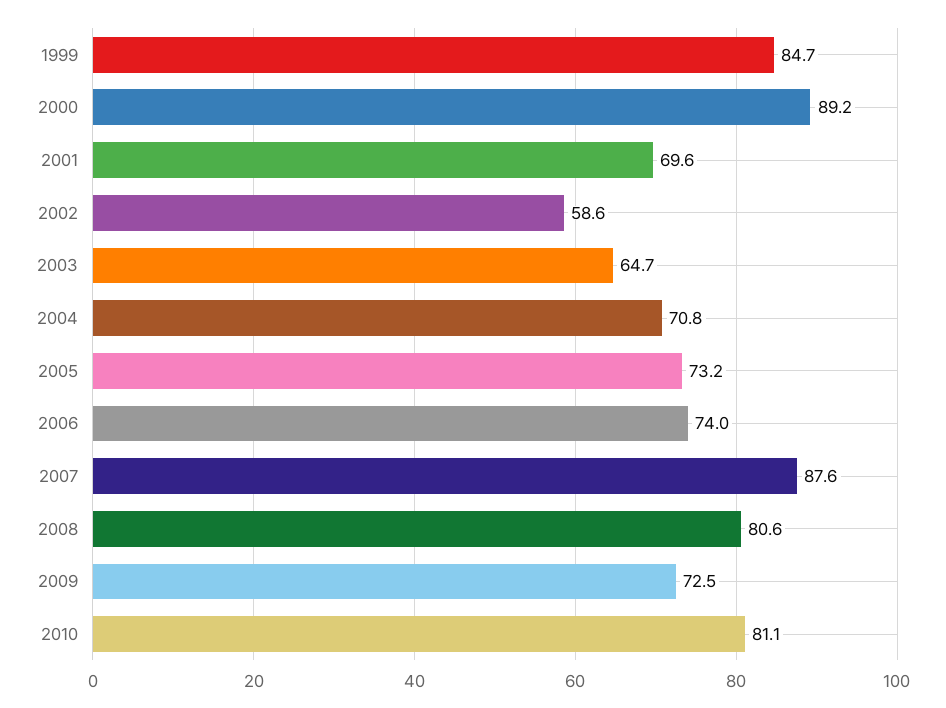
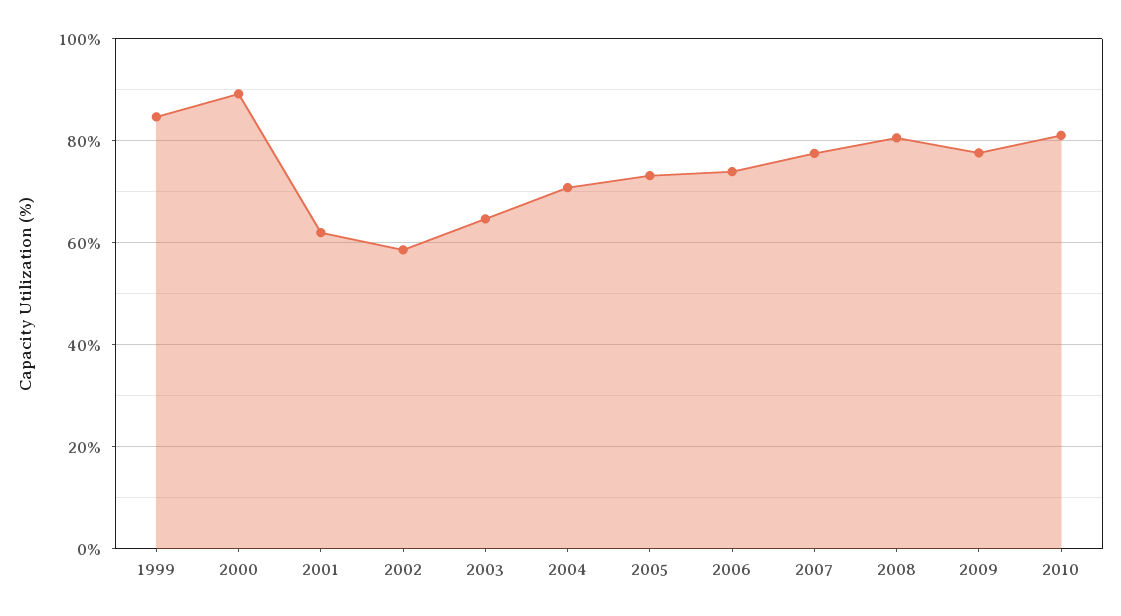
  {
    "1999": 84.7,
    "2000": 89.2,
-   "2001": 69.6,
+   "2001": 62,
    "2002": 58.6,
    "2003": 64.7,
    "2004": 70.8,
    "2005": 73.2,
    "2006": 74,
-   "2007": 87.6,
+   "2007": 78,
    "2008": 80.6,
-   "2009": 72.5,
+   "2009": 78,
    "2010": 81.1
  }

